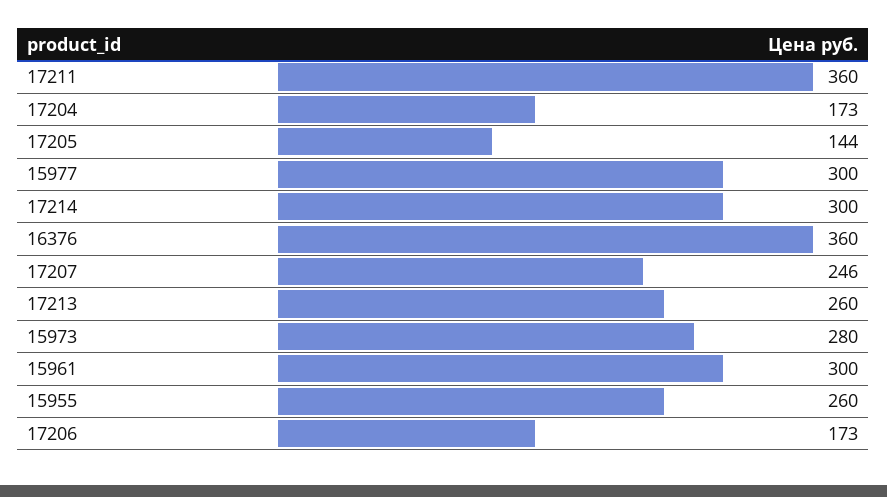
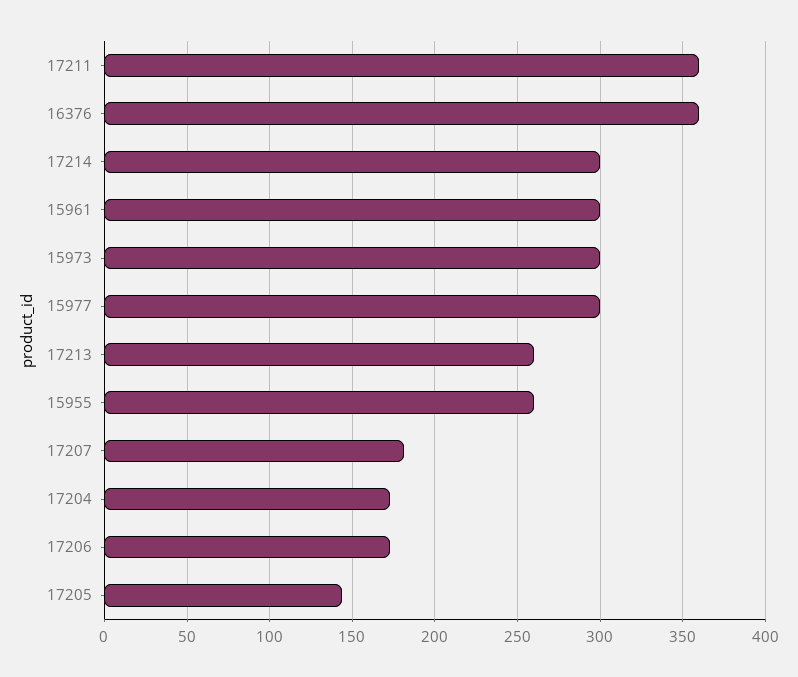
  {
    "17211": 360,
    "17204": 173,
    "17205": 144,
    "15977": 300,
    "17214": 300,
    "16376": 360,
-   "17207": 246,
+   "17207": 180,
    "17213": 260,
-   "15973": 280,
+   "15973": 300,
    "15961": 300,
    "15955": 260,
    "17206": 173
  }

